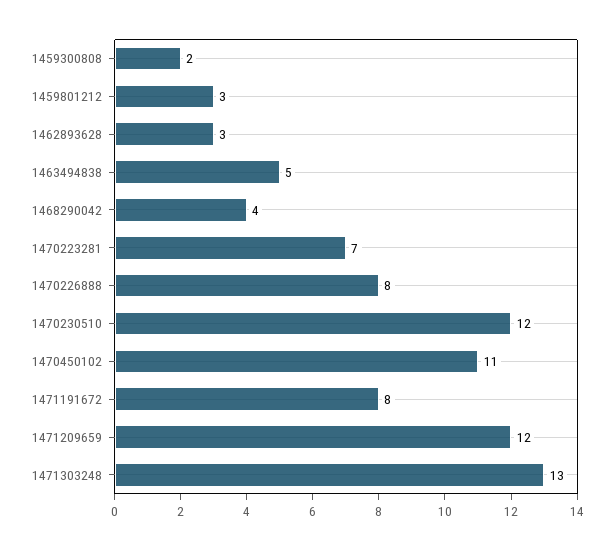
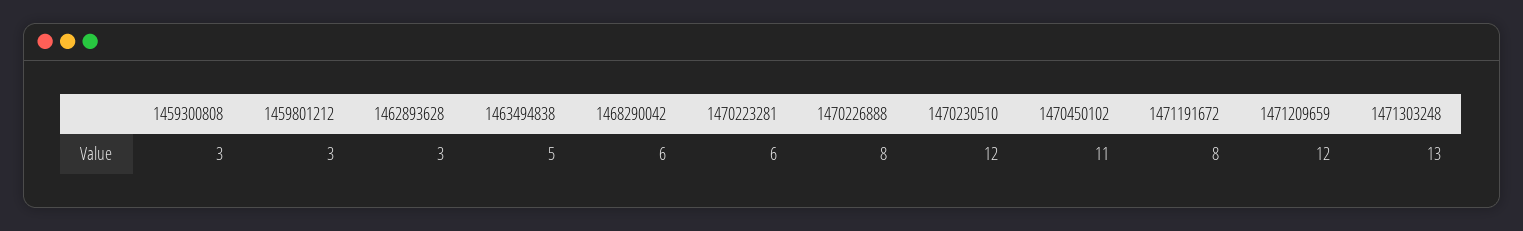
  {
-   "1459300808": 2,
+   "1459300808": 3,
    "1459801212": 3,
    "1462893628": 3,
    "1463494838": 5,
-   "1468290042": 4,
+   "1468290042": 6,
-   "1470223281": 7,
+   "1470223281": 6,
    "1470226888": 8,
    "1470230510": 12,
    "1470450102": 11,
    "1471191672": 8,
    "1471209659": 12,
    "1471303248": 13
  }

